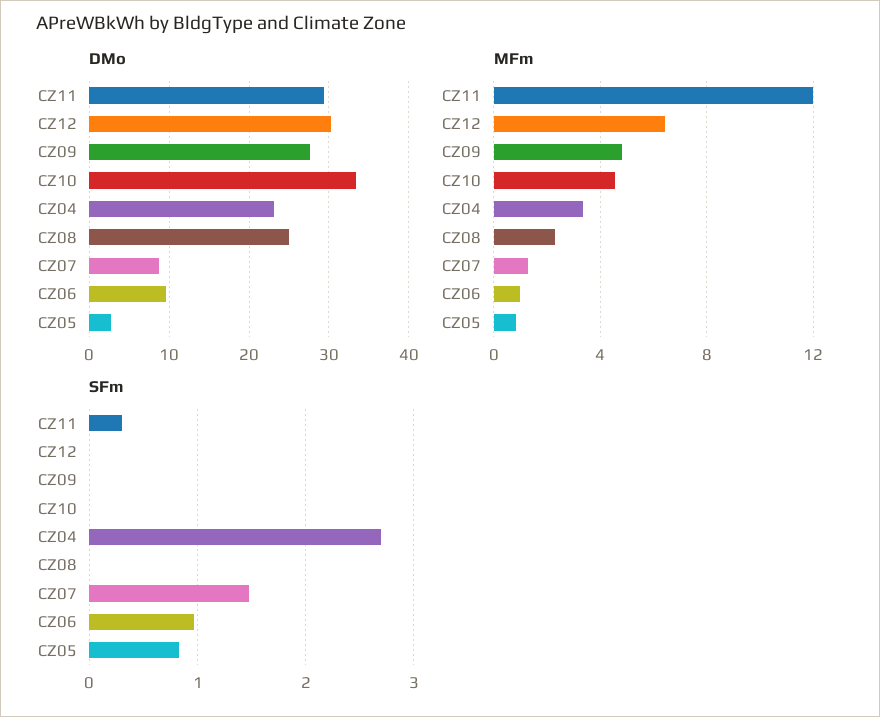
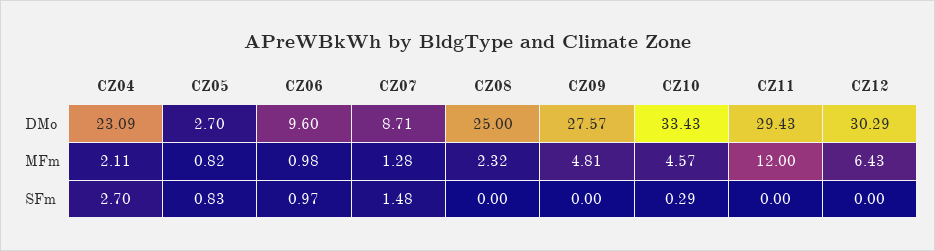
  {
    "DMo": {
      "CZ11": 29.43,
      "CZ12": 30.29,
      "CZ09": 27.57,
      "CZ10": 33.43,
      "CZ04": 23.09,
      "CZ08": 25,
      "CZ07": 8.71,
      "CZ06": 9.6,
      "CZ05": 2.7
    },
    "MFm": {
      "CZ11": 12,
      "CZ12": 6.43,
      "CZ09": 4.81,
      "CZ10": 4.57,
-     "CZ04": 3.5,
+     "CZ04": 2.11,
      "CZ08": 2.32,
      "CZ07": 1.28,
      "CZ06": 0.98,
      "CZ05": 0.82
    },
    "SFm": {
-     "CZ11": 0.3,
+     "CZ11": 0,
      "CZ12": 0,
      "CZ09": 0,
-     "CZ10": 0,
+     "CZ10": 0.29,
      "CZ04": 2.7,
      "CZ08": 0,
      "CZ07": 1.48,
      "CZ06": 0.97,
      "CZ05": 0.83
    }
  }

